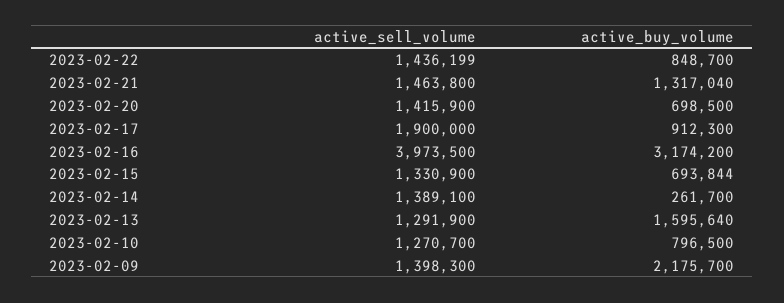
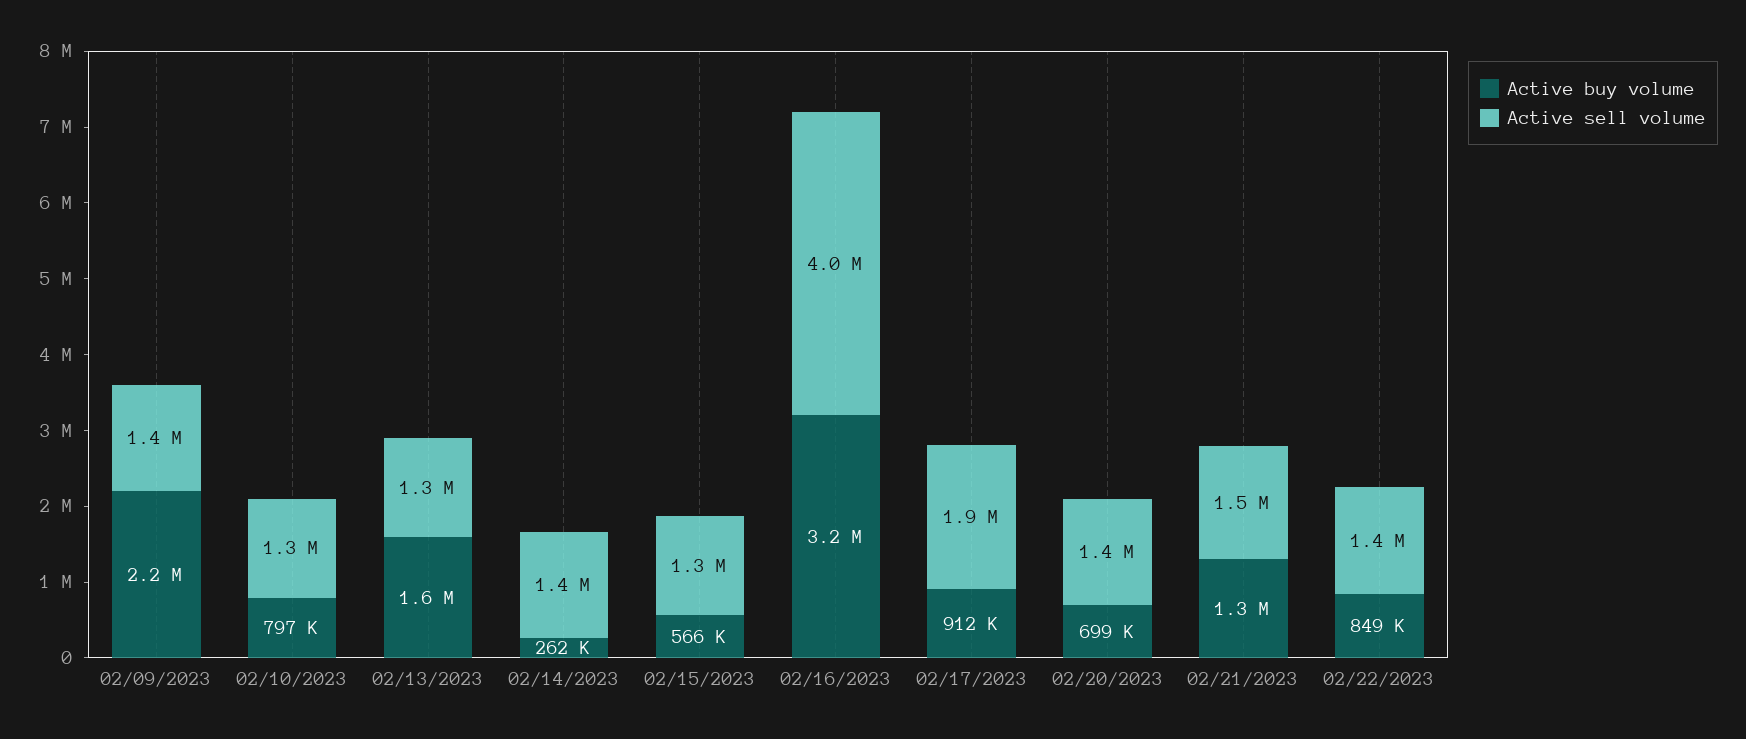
  {
    "active_sell_volume": {
      "2023-02-22": 1436199,
      "2023-02-21": 1463800,
      "2023-02-20": 1415900,
      "2023-02-17": 1900000,
      "2023-02-16": 3973500,
      "2023-02-15": 1330900,
      "2023-02-14": 1389100,
      "2023-02-13": 1291900,
      "2023-02-10": 1270700,
      "2023-02-09": 1398300
    },
    "active_buy_volume": {
      "2023-02-22": 848700,
      "2023-02-21": 1317040,
      "2023-02-20": 698500,
      "2023-02-17": 912300,
      "2023-02-16": 3174200,
-     "2023-02-15": 693844,
+     "2023-02-15": 566000,
      "2023-02-14": 261700,
      "2023-02-13": 1595640,
      "2023-02-10": 796500,
      "2023-02-09": 2175700
    }
  }

